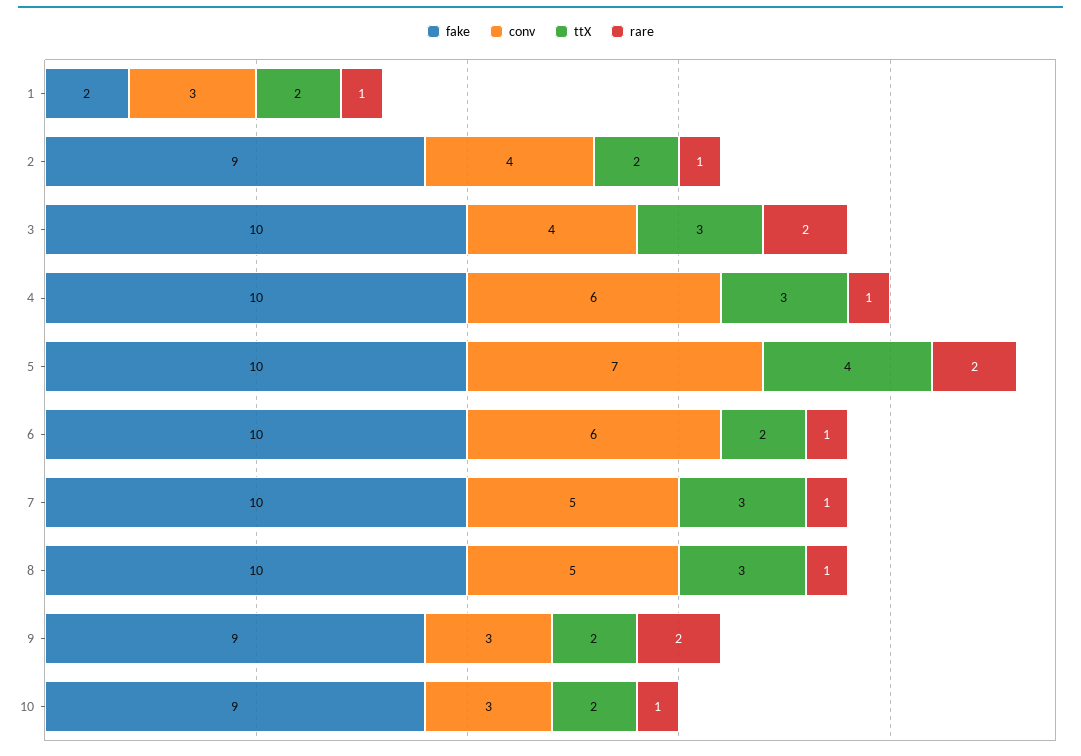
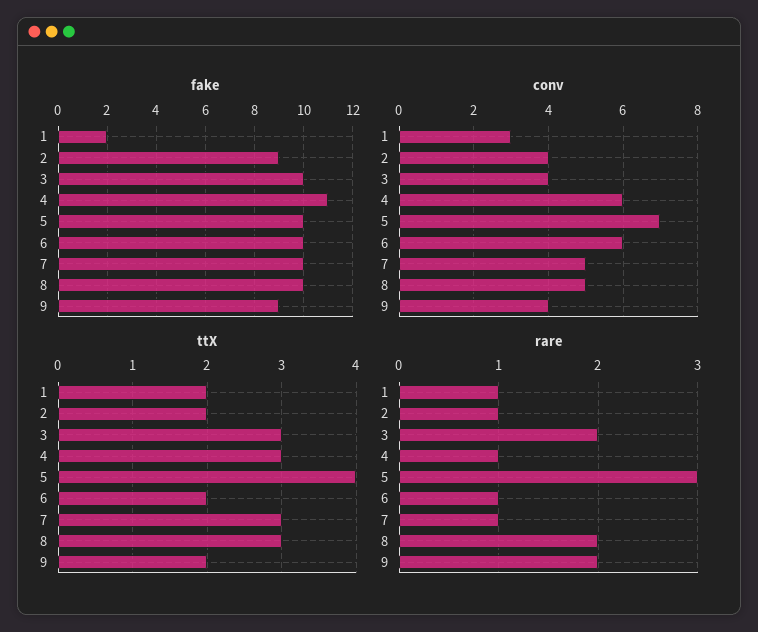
  {
    "fake": {
      "1": 2,
      "2": 9,
      "3": 10,
-     "4": 10,
+     "4": 11,
      "5": 10,
      "6": 10,
      "7": 10,
      "8": 10,
-     "9": 9,
+     "9": 9
-     "10": 9
    },
    "conv": {
      "1": 3,
      "2": 4,
      "3": 4,
      "4": 6,
      "5": 7,
      "6": 6,
      "7": 5,
      "8": 5,
-     "9": 3,
+     "9": 4
-     "10": 3
    },
    "ttX": {
      "1": 2,
      "2": 2,
      "3": 3,
      "4": 3,
      "5": 4,
      "6": 2,
      "7": 3,
      "8": 3,
-     "9": 2,
+     "9": 2
-     "10": 2
    },
    "rare": {
      "1": 1,
      "2": 1,
      "3": 2,
      "4": 1,
-     "5": 2,
+     "5": 3,
      "6": 1,
      "7": 1,
-     "8": 1,
+     "8": 2,
-     "9": 2,
+     "9": 2
-     "10": 1
    }
  }

